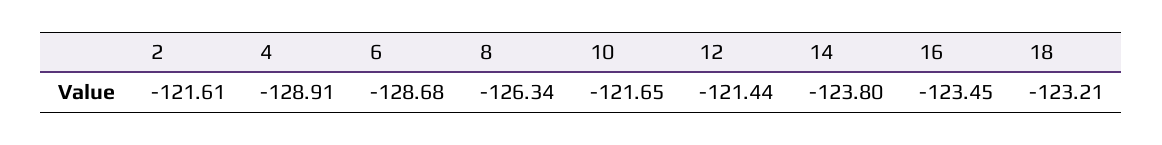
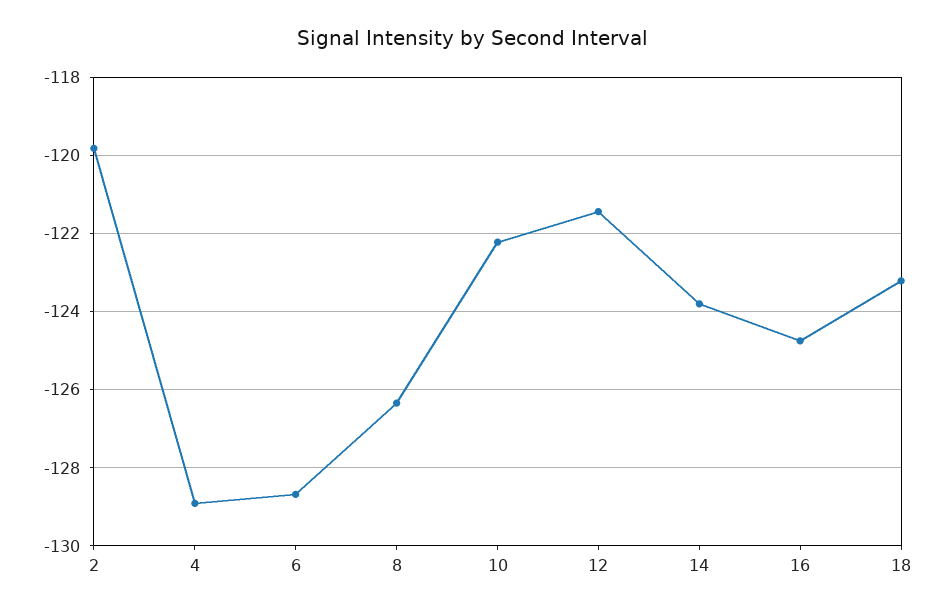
  {
-   "2": -121.61,
+   "2": -119.8,
    "4": -128.91,
    "6": -128.68,
    "8": -126.34,
-   "10": -121.65,
+   "10": -122.2,
    "12": -121.44,
    "14": -123.8,
-   "16": -123.45,
+   "16": -124.8,
    "18": -123.21
  }

